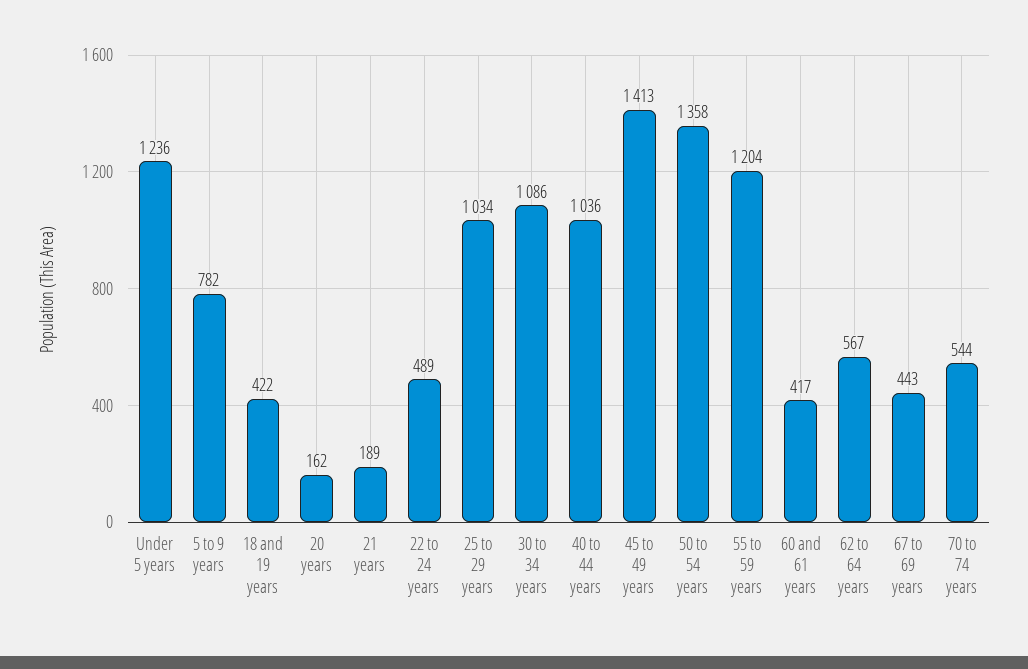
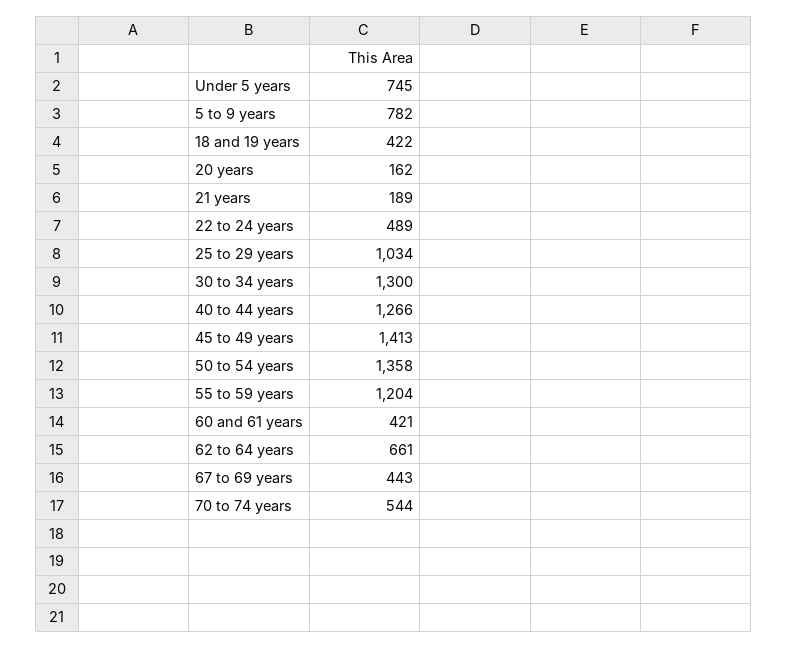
  {
-   "Under 5 years": 1236,
+   "Under 5 years": 745,
    "5 to 9 years": 782,
    "18 and 19 years": 422,
    "20 years": 162,
    "21 years": 189,
    "22 to 24 years": 489,
    "25 to 29 years": 1034,
-   "30 to 34 years": 1086,
+   "30 to 34 years": 1300,
-   "40 to 44 years": 1036,
+   "40 to 44 years": 1266,
    "45 to 49 years": 1413,
    "50 to 54 years": 1358,
    "55 to 59 years": 1204,
-   "60 and 61 years": 417,
+   "60 and 61 years": 421,
-   "62 to 64 years": 567,
+   "62 to 64 years": 661,
    "67 to 69 years": 443,
    "70 to 74 years": 544
  }

